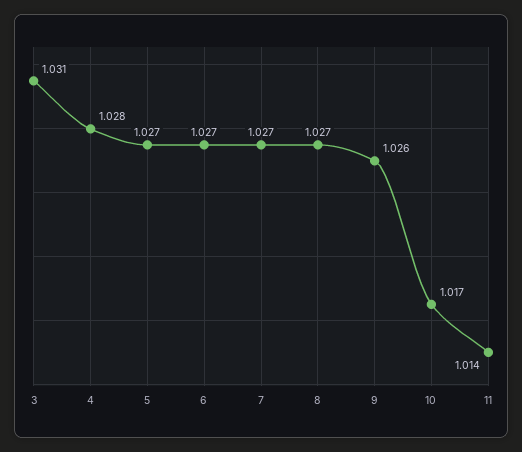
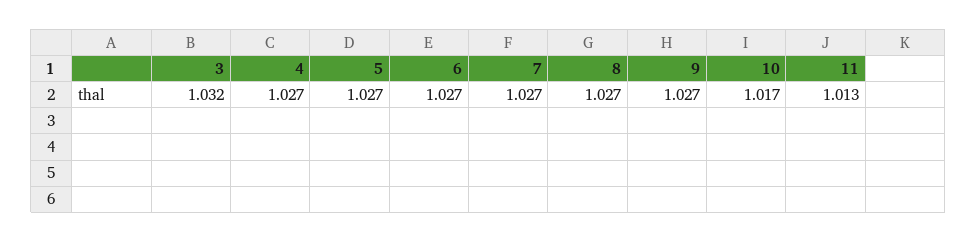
  {
-   "3": 1.031,
+   "3": 1.032,
-   "4": 1.028,
+   "4": 1.027,
    "5": 1.027,
    "6": 1.027,
    "7": 1.027,
    "8": 1.027,
-   "9": 1.026,
+   "9": 1.027,
    "10": 1.017,
-   "11": 1.014
+   "11": 1.013
  }

